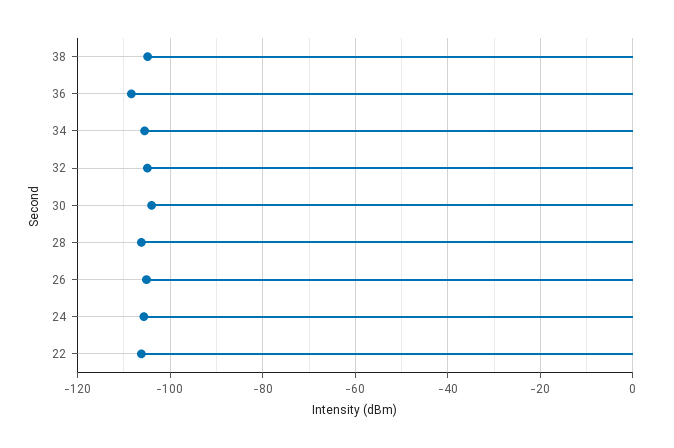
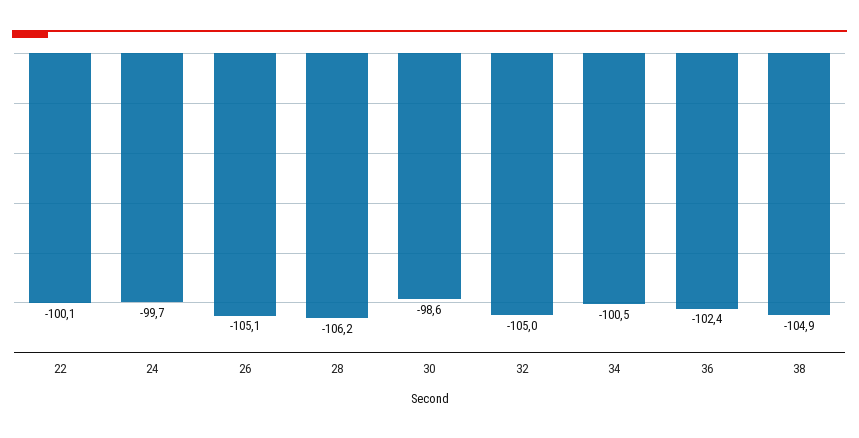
  {
    "38": -104.9,
-   "36": -108,
+   "36": -102.4,
-   "34": -106,
+   "34": -100.5,
    "32": -105,
-   "30": -104,
+   "30": -98.6,
    "28": -106.2,
    "26": -105.1,
-   "24": -106,
+   "24": -99.7,
-   "22": -106
+   "22": -100.1
  }

